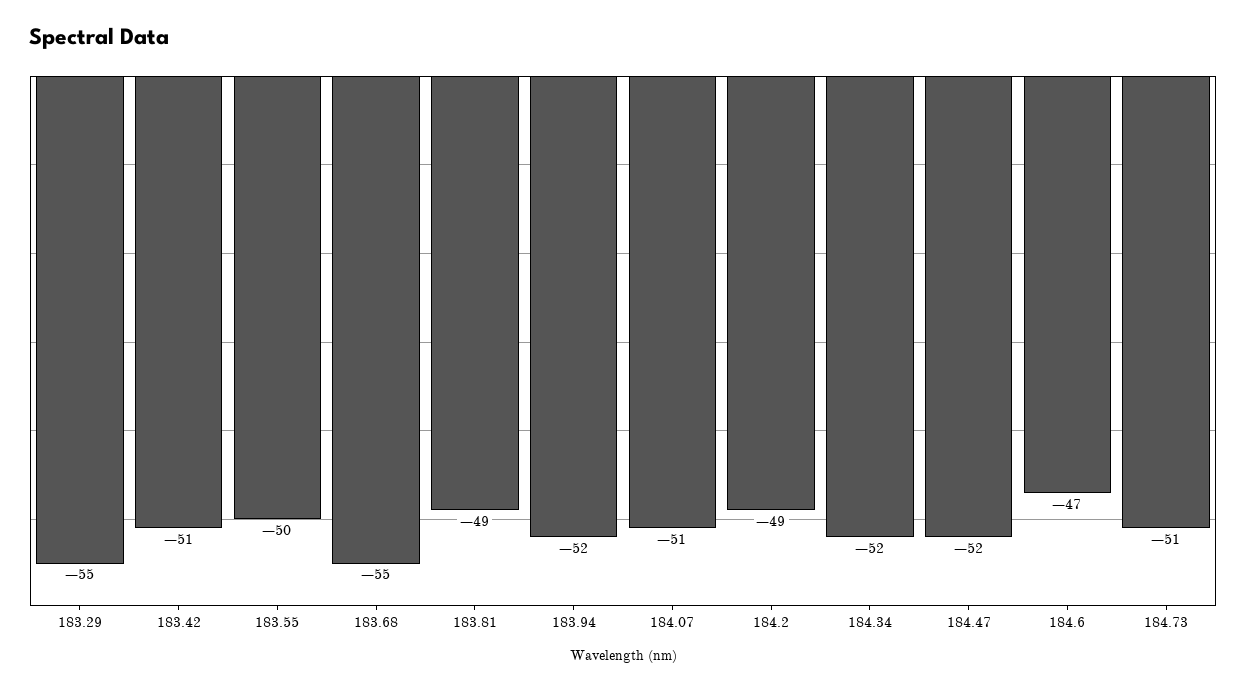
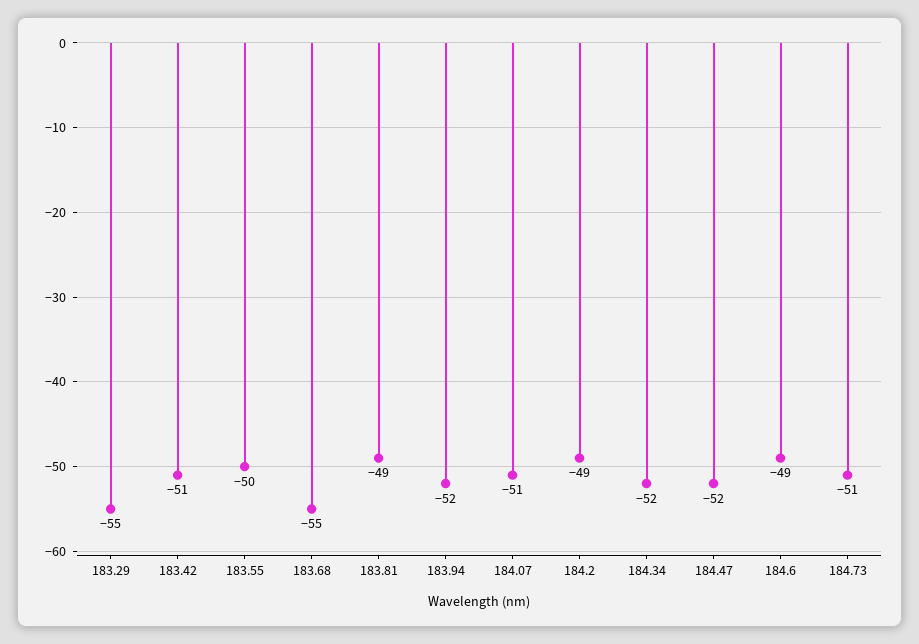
  {
    "183.29": -55,
    "183.42": -51,
    "183.55": -50,
    "183.68": -55,
    "183.81": -49,
    "183.94": -52,
    "184.07": -51,
    "184.2": -49,
    "184.34": -52,
    "184.47": -52,
-   "184.6": -47,
+   "184.6": -49,
    "184.73": -51
  }

